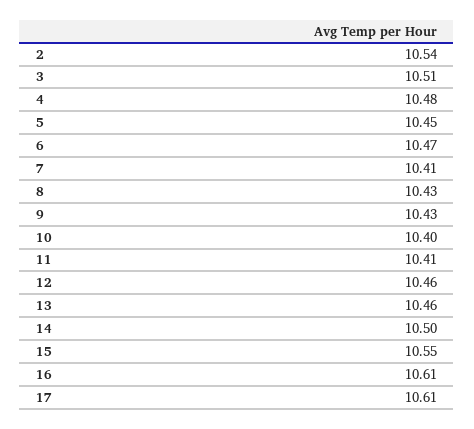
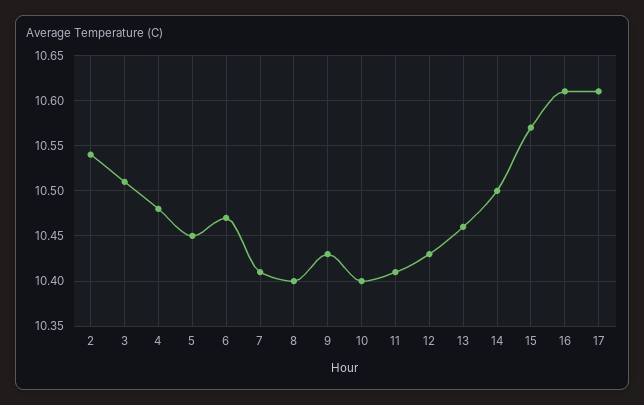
  {
    "2": 10.54,
    "3": 10.51,
    "4": 10.48,
    "5": 10.45,
    "6": 10.47,
    "7": 10.41,
-   "8": 10.43,
+   "8": 10.4,
    "9": 10.43,
    "10": 10.4,
    "11": 10.41,
-   "12": 10.46,
+   "12": 10.43,
    "13": 10.46,
    "14": 10.5,
-   "15": 10.55,
+   "15": 10.57,
    "16": 10.61,
    "17": 10.61
  }

